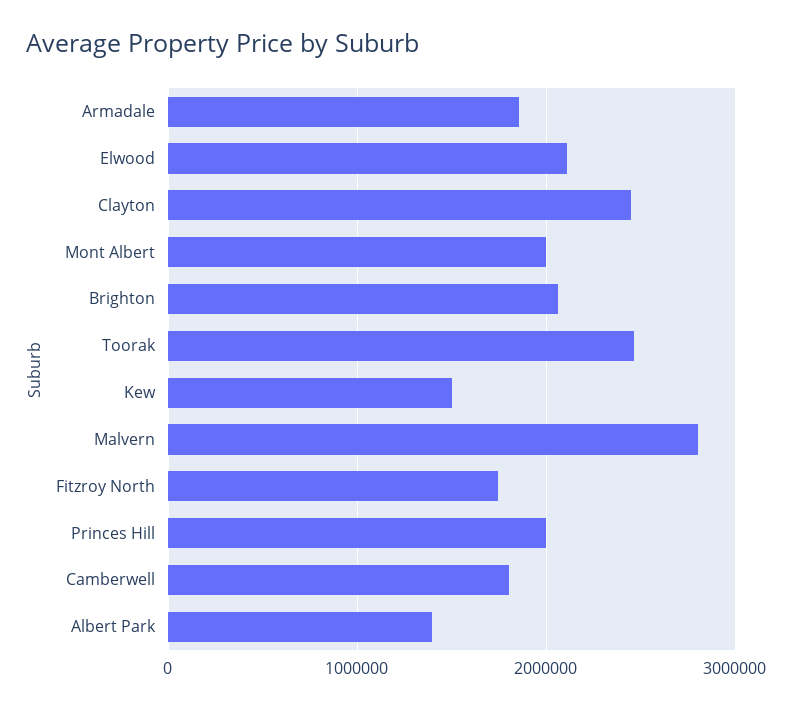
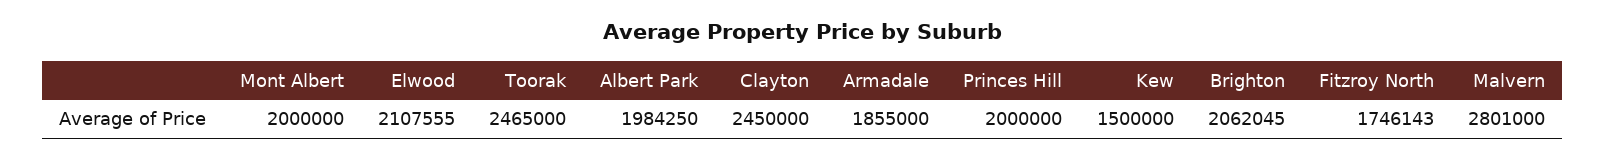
  {
    "Armadale": 1855000,
    "Elwood": 2107555,
    "Clayton": 2450000,
    "Mont Albert": 2000000,
    "Brighton": 2062045,
    "Toorak": 2465000,
    "Kew": 1500000,
    "Malvern": 2801000,
    "Fitzroy North": 1746143,
    "Princes Hill": 2000000,
-   "Camberwell": 1800000,
-   "Albert Park": 1400000
+   "Albert Park": 1984250
  }

